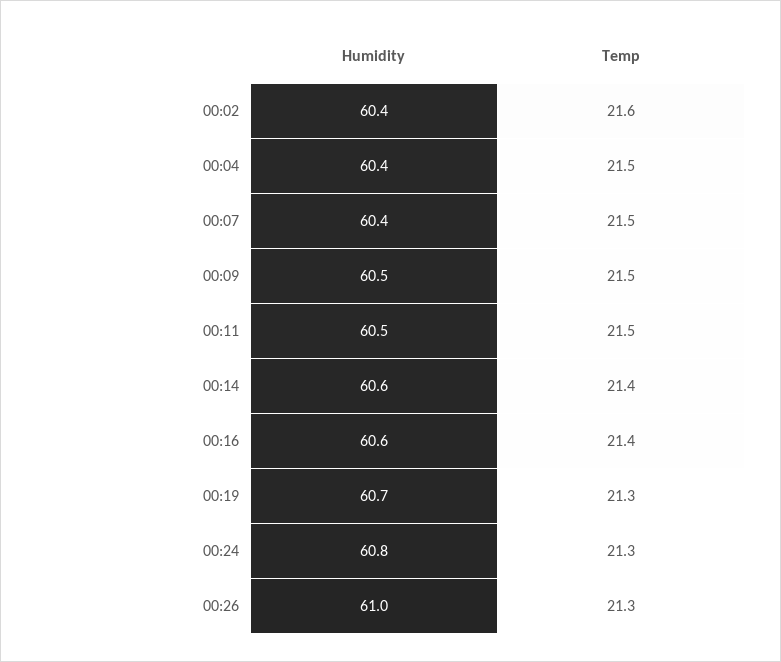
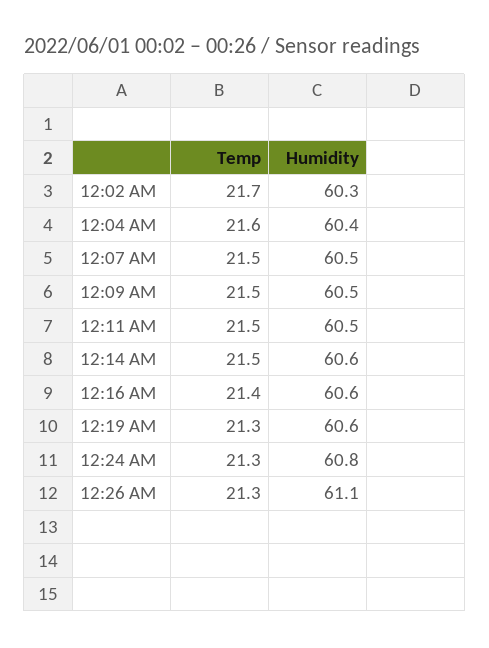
  {
    "Humidity": {
-     "00:02": 60.4,
+     "00:02": 60.3,
      "00:04": 60.4,
-     "00:07": 60.4,
+     "00:07": 60.5,
      "00:09": 60.5,
      "00:11": 60.5,
      "00:14": 60.6,
      "00:16": 60.6,
-     "00:19": 60.7,
+     "00:19": 60.6,
      "00:24": 60.8,
-     "00:26": 61
+     "00:26": 61.1
    },
    "Temp": {
-     "00:02": 21.6,
+     "00:02": 21.7,
-     "00:04": 21.5,
+     "00:04": 21.6,
      "00:07": 21.5,
      "00:09": 21.5,
      "00:11": 21.5,
-     "00:14": 21.4,
+     "00:14": 21.5,
      "00:16": 21.4,
      "00:19": 21.3,
      "00:24": 21.3,
      "00:26": 21.3
    }
  }

